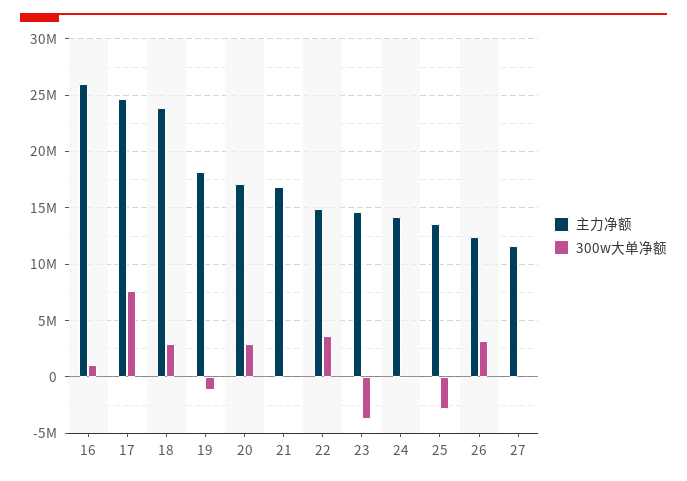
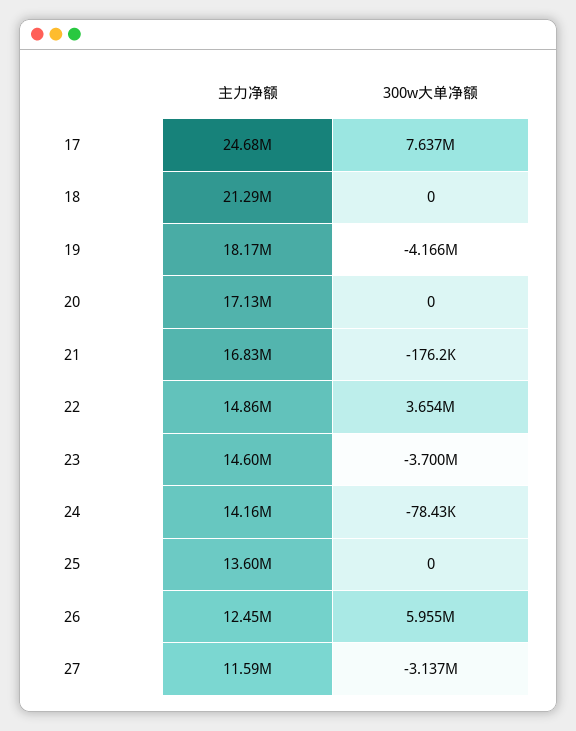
  {
    "主力净额": {
-     "16": 26000000,
      "17": 24680000,
-     "18": 24000000,
+     "18": 21290000,
      "19": 18170000,
      "20": 17130000,
      "21": 16830000,
      "22": 14860000,
      "23": 14600000,
      "24": 14160000,
      "25": 13600000,
      "26": 12450000,
      "27": 11590000
    },
    "300w大单净额": {
-     "16": 1000000,
      "17": 7637000,
-     "18": 3000000,
+     "18": 0,
-     "19": -1000000,
+     "19": -4166000,
-     "20": 3000000,
+     "20": 0,
      "21": -176200,
      "22": 3654000,
      "23": -3700000,
      "24": -78430,
-     "25": -3000000,
+     "25": 0,
-     "26": 3000000,
+     "26": 5955000,
-     "27": 0
+     "27": -3137000
    }
  }

